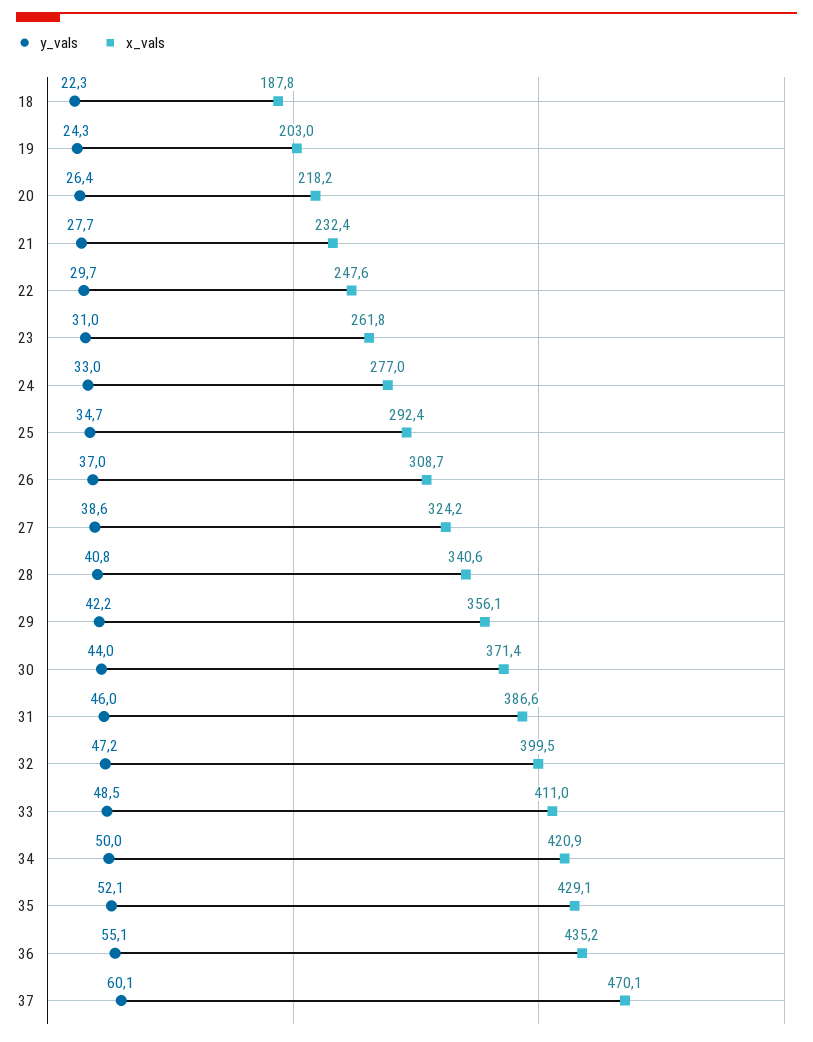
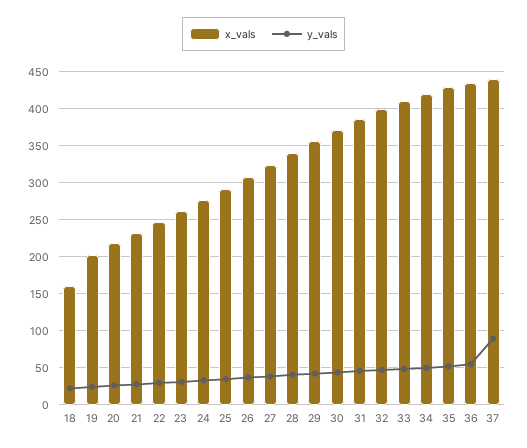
  {
    "y_vals": {
      "18": 22.3,
      "19": 24.3,
      "20": 26.4,
      "21": 27.7,
      "22": 29.7,
      "23": 31,
      "24": 33,
      "25": 34.7,
      "26": 37,
      "27": 38.6,
      "28": 40.8,
      "29": 42.2,
      "30": 44,
      "31": 46,
      "32": 47.2,
      "33": 48.5,
      "34": 50,
      "35": 52.1,
      "36": 55.1,
-     "37": 60.1
+     "37": 90
    },
    "x_vals": {
-     "18": 187.8,
+     "18": 160,
      "19": 203,
      "20": 218.2,
      "21": 232.4,
      "22": 247.6,
      "23": 261.8,
      "24": 277,
      "25": 292.4,
      "26": 308.7,
      "27": 324.2,
      "28": 340.6,
      "29": 356.1,
      "30": 371.4,
      "31": 386.6,
      "32": 399.5,
      "33": 411,
      "34": 420.9,
      "35": 429.1,
      "36": 435.2,
-     "37": 470.1
+     "37": 440
    }
  }

